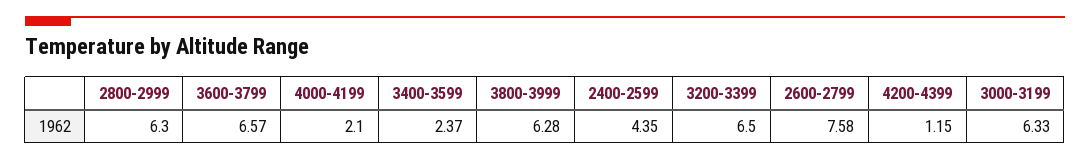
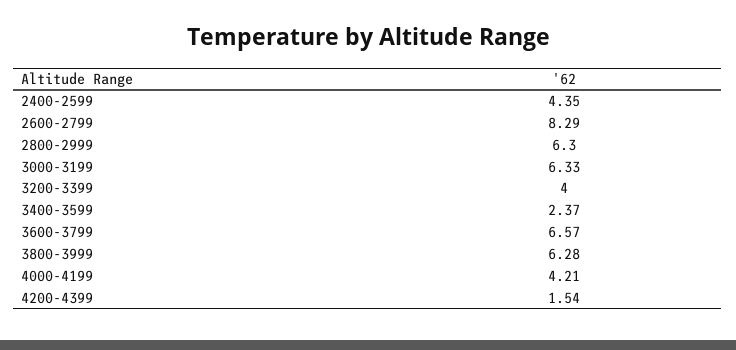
  {
    "2800-2999": 6.3,
    "3600-3799": 6.57,
-   "4000-4199": 2.1,
+   "4000-4199": 4.21,
    "3400-3599": 2.37,
    "3800-3999": 6.28,
    "2400-2599": 4.35,
-   "3200-3399": 6.5,
+   "3200-3399": 4,
-   "2600-2799": 7.58,
+   "2600-2799": 8.29,
-   "4200-4399": 1.15,
+   "4200-4399": 1.54,
    "3000-3199": 6.33
  }

